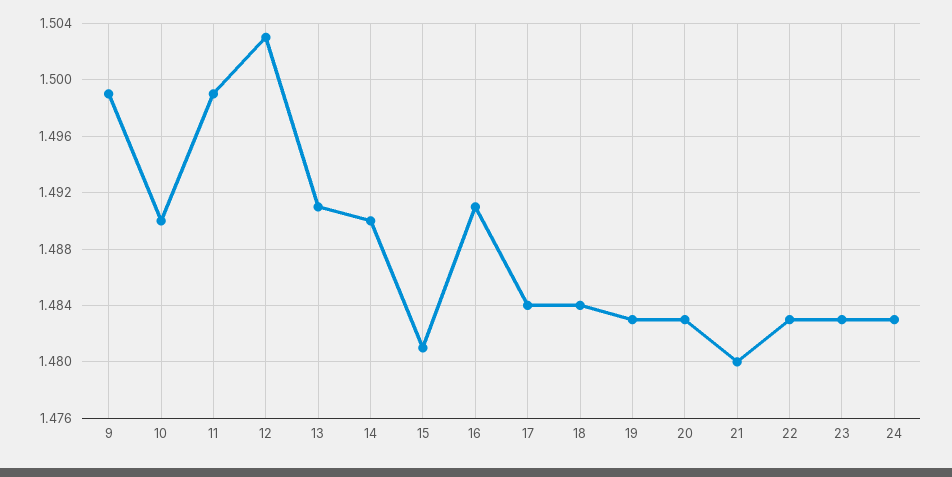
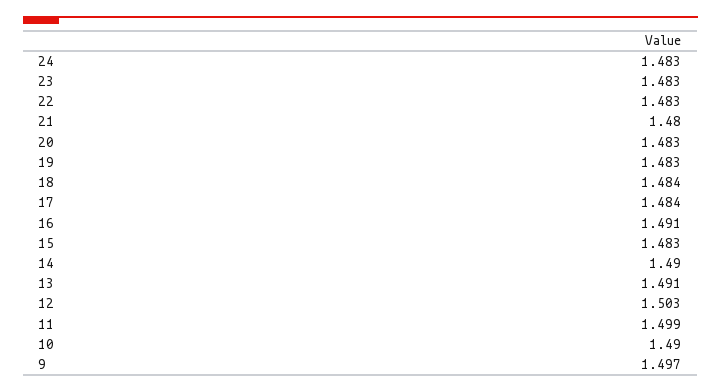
  {
-   "9": 1.499,
+   "9": 1.497,
    "10": 1.49,
    "11": 1.499,
    "12": 1.503,
    "13": 1.491,
    "14": 1.49,
-   "15": 1.481,
+   "15": 1.483,
    "16": 1.491,
    "17": 1.484,
    "18": 1.484,
    "19": 1.483,
    "20": 1.483,
    "21": 1.48,
    "22": 1.483,
    "23": 1.483,
    "24": 1.483
  }

